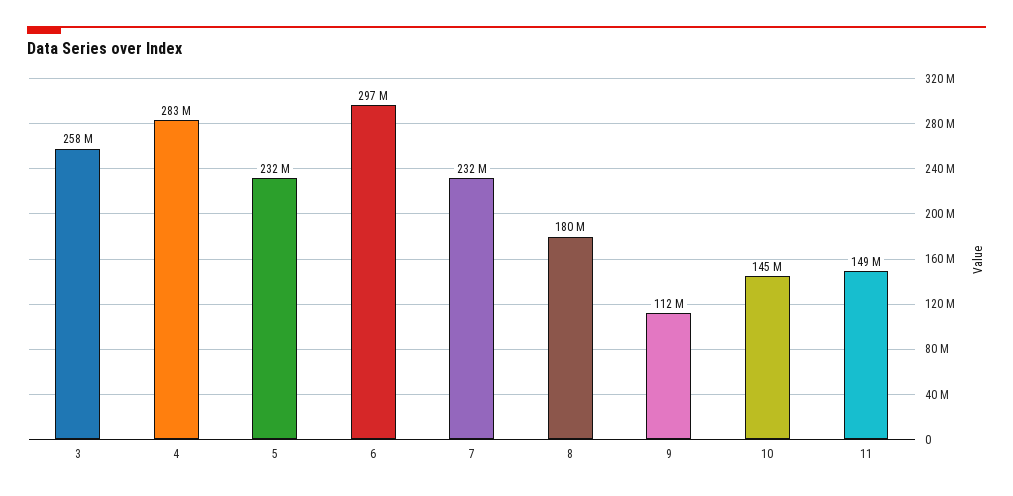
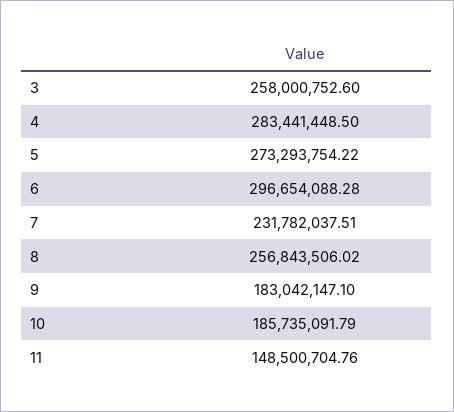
  {
    "3": 258000752.6,
    "4": 283441448.5,
-   "5": 232000000,
+   "5": 273293754.22,
    "6": 296654088.28,
    "7": 231782037.51,
-   "8": 180000000,
+   "8": 256843506.02,
-   "9": 112000000,
+   "9": 183042147.1,
-   "10": 145000000,
+   "10": 185735091.79,
    "11": 148500704.76
  }

